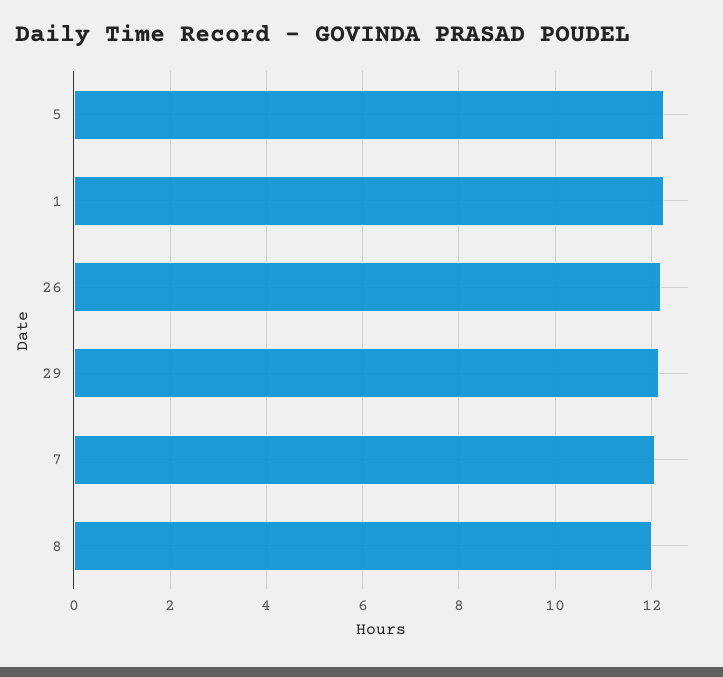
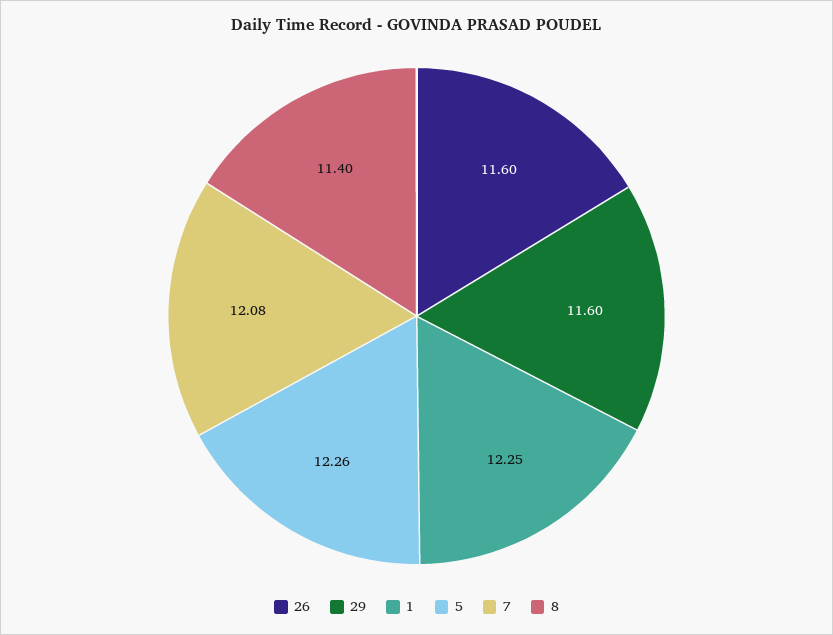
  {
    "5": 12.26,
    "1": 12.25,
-   "26": 12.2,
+   "26": 11.6,
-   "29": 12.2,
+   "29": 11.6,
    "7": 12.08,
-   "8": 12
+   "8": 11.4
  }

